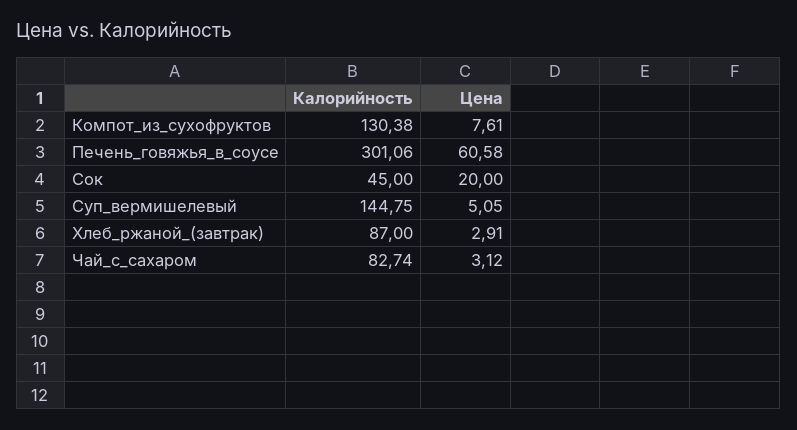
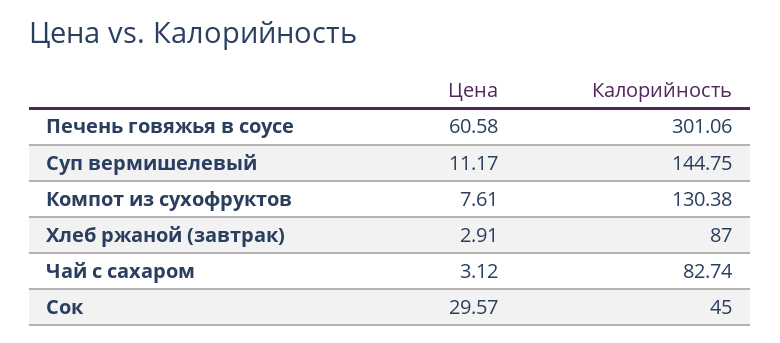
  {
    "Калорийность": {
      "Компот_из_сухофруктов": 130.38,
      "Печень_говяжья_в_соусе": 301.06,
      "Сок": 45,
      "Суп_вермишелевый": 144.75,
      "Хлеб_ржаной_(завтрак)": 87,
      "Чай_с_сахаром": 82.74
    },
    "Цена": {
      "Компот_из_сухофруктов": 7.61,
      "Печень_говяжья_в_соусе": 60.58,
-     "Сок": 20,
+     "Сок": 29.57,
-     "Суп_вермишелевый": 5.05,
+     "Суп_вермишелевый": 11.17,
      "Хлеб_ржаной_(завтрак)": 2.91,
      "Чай_с_сахаром": 3.12
    }
  }

